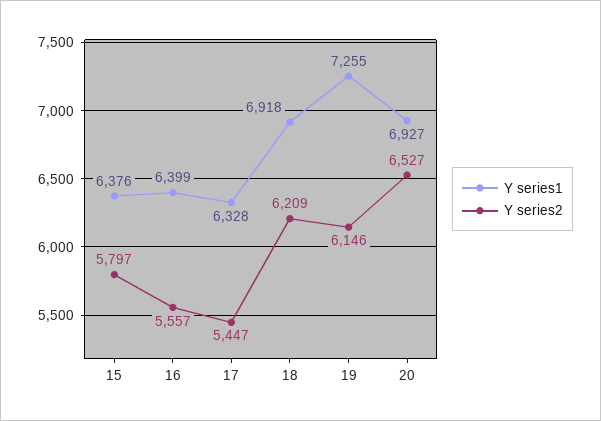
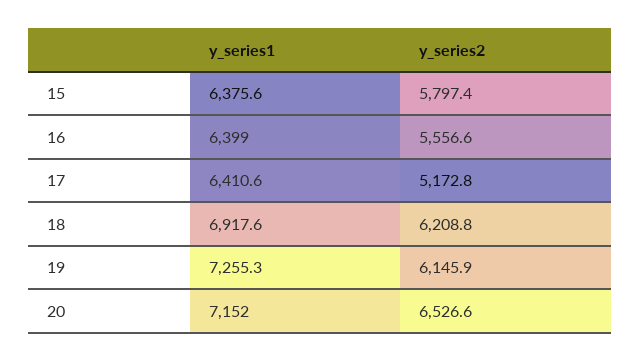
  {
    "Y series1": {
      "15": 6375.6,
      "16": 6399,
-     "17": 6328,
+     "17": 6410.6,
      "18": 6917.6,
      "19": 7255.3,
-     "20": 6927
+     "20": 7152
    },
    "Y series2": {
      "15": 5797.4,
      "16": 5556.6,
-     "17": 5447,
+     "17": 5172.8,
      "18": 6208.8,
      "19": 6145.9,
      "20": 6526.6
    }
  }

